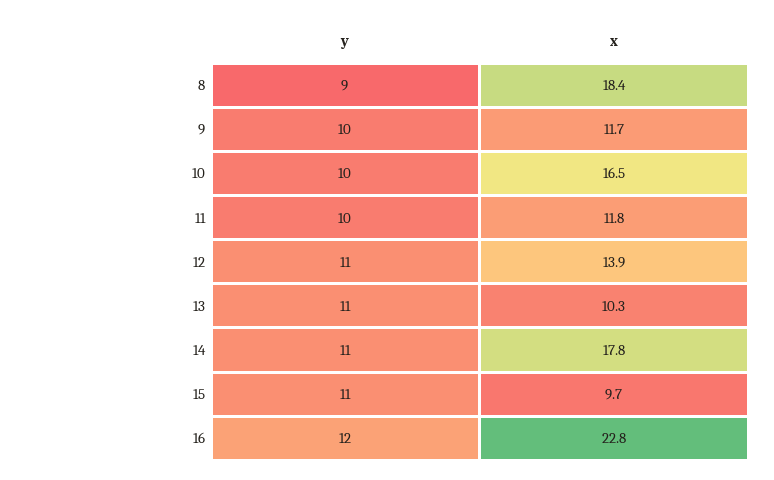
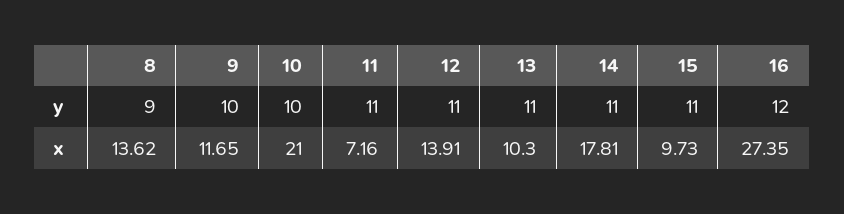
  {
    "y": {
      "8": 9,
      "9": 10,
      "10": 10,
-     "11": 10,
+     "11": 11,
      "12": 11,
      "13": 11,
      "14": 11,
      "15": 11,
      "16": 12
    },
    "x": {
-     "8": 18.4,
+     "8": 13.62,
      "9": 11.65,
-     "10": 16.5,
+     "10": 21,
-     "11": 11.8,
+     "11": 7.16,
      "12": 13.91,
      "13": 10.3,
      "14": 17.81,
      "15": 9.73,
-     "16": 22.8
+     "16": 27.35
    }
  }

